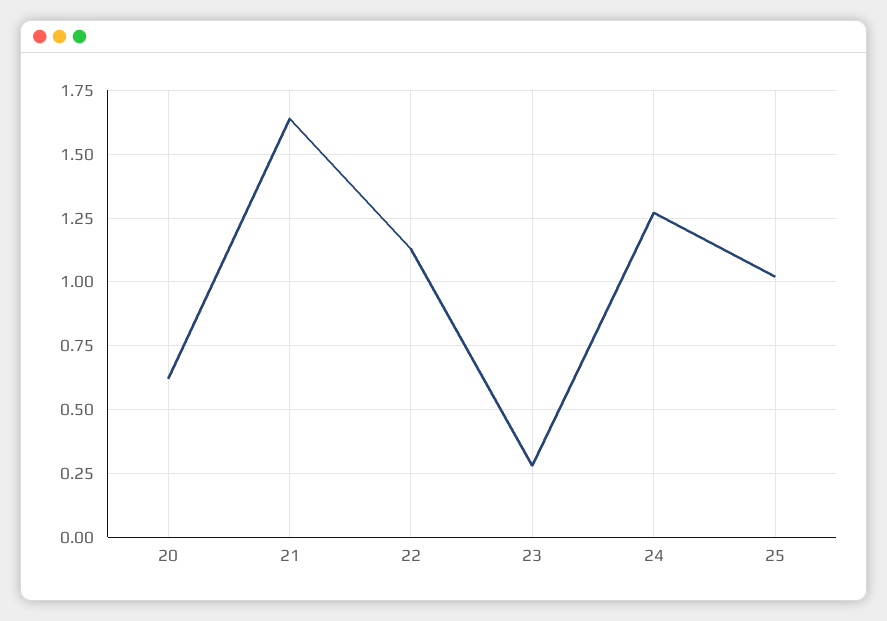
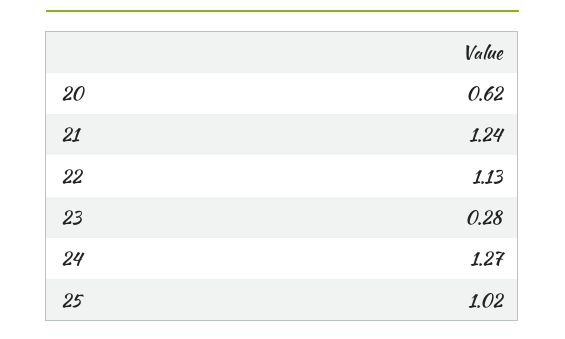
  {
    "20": 0.62,
-   "21": 1.65,
+   "21": 1.24,
    "22": 1.13,
    "23": 0.28,
    "24": 1.27,
    "25": 1.02
  }

